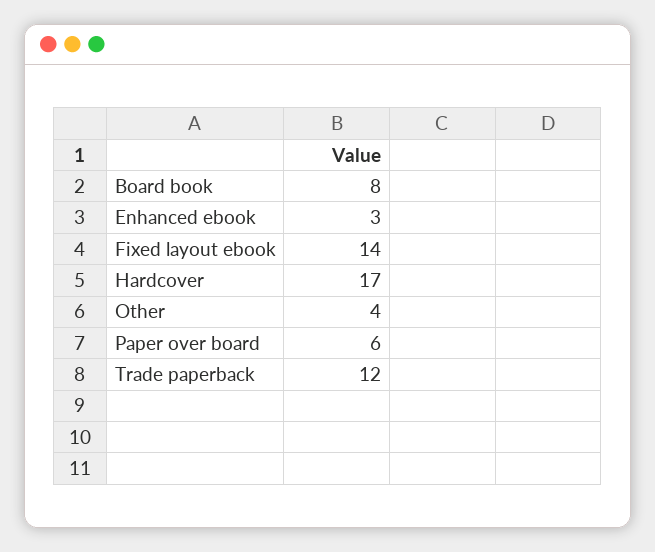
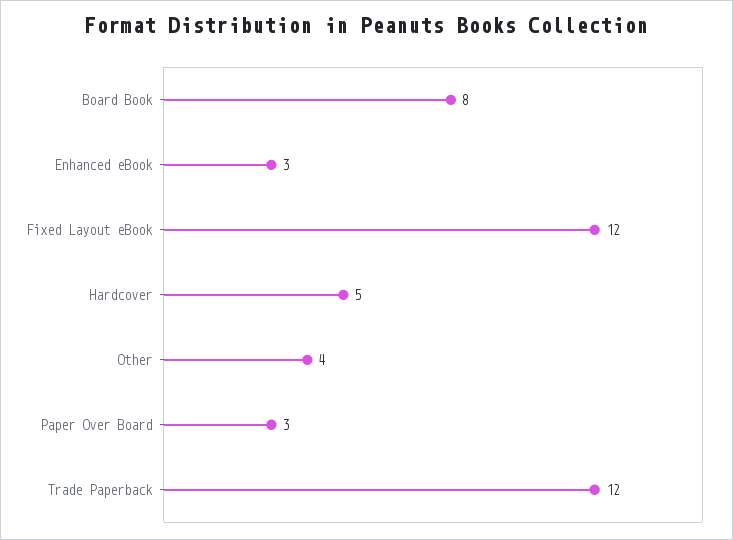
  {
    "Board book": 8,
    "Enhanced ebook": 3,
-   "Fixed layout ebook": 14,
+   "Fixed layout ebook": 12,
-   "Hardcover": 17,
+   "Hardcover": 5,
    "Other": 4,
-   "Paper over board": 6,
+   "Paper over board": 3,
    "Trade paperback": 12
  }

